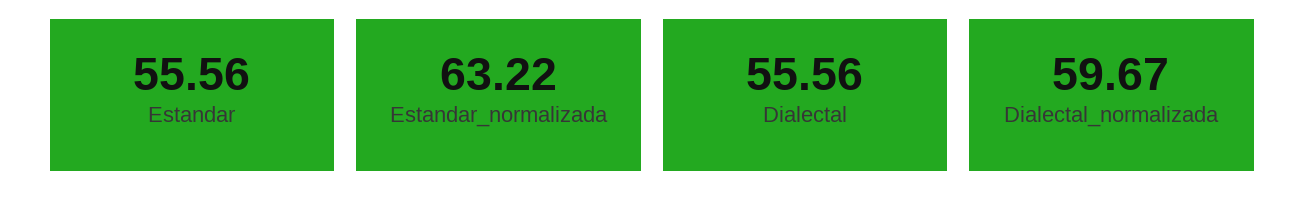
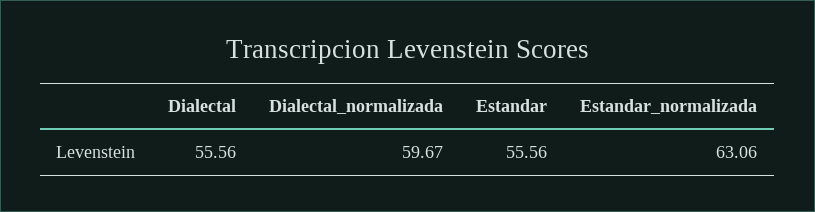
  {
    "Estandar": 55.56,
-   "Estandar_normalizada": 63.22,
+   "Estandar_normalizada": 63.06,
    "Dialectal": 55.56,
    "Dialectal_normalizada": 59.67
  }

